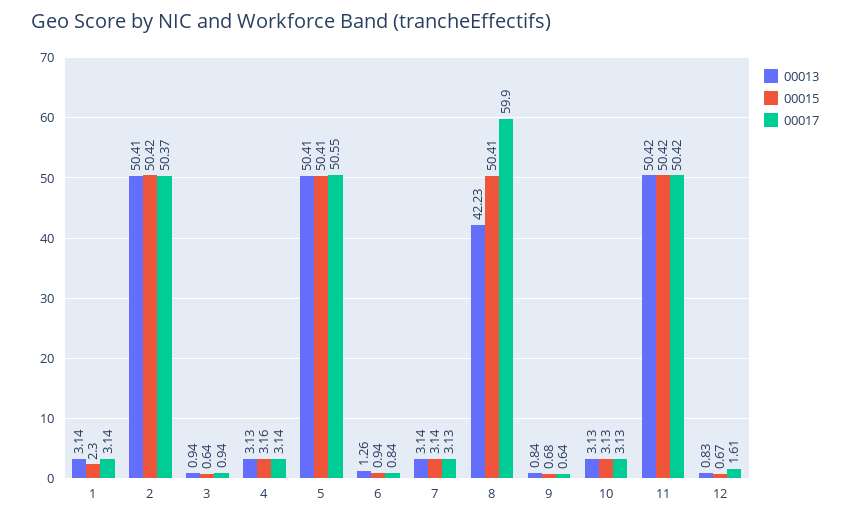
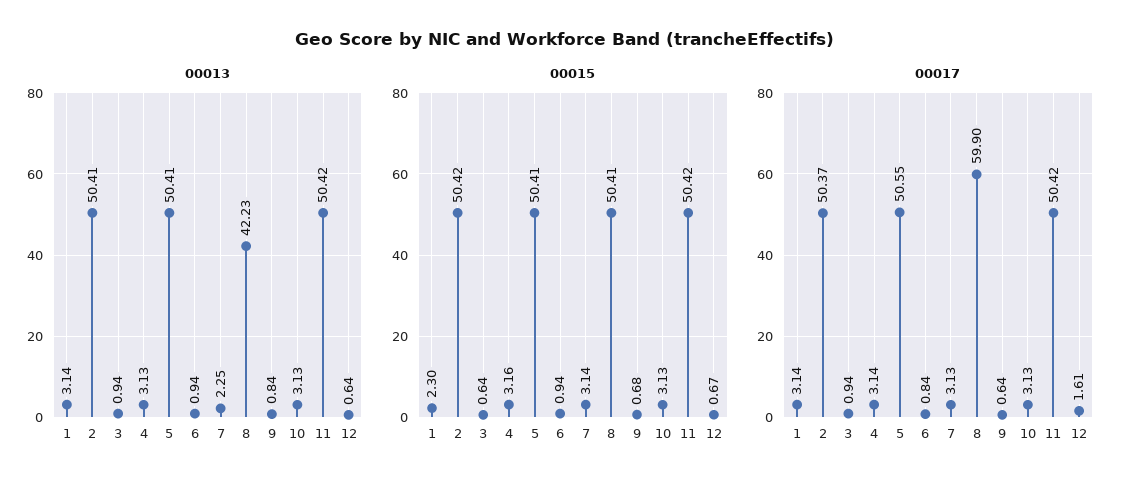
  {
    "00013": {
      "1": 3.14,
      "2": 50.41,
      "3": 0.94,
      "4": 3.13,
      "5": 50.41,
-     "6": 1.26,
+     "6": 0.94,
-     "7": 3.14,
+     "7": 2.25,
      "8": 42.23,
      "9": 0.84,
      "10": 3.13,
      "11": 50.42,
-     "12": 0.83
+     "12": 0.64
    },
    "00015": {
      "1": 2.3,
      "2": 50.42,
      "3": 0.64,
      "4": 3.16,
      "5": 50.41,
      "6": 0.94,
      "7": 3.14,
      "8": 50.41,
      "9": 0.68,
      "10": 3.13,
      "11": 50.42,
      "12": 0.67
    },
    "00017": {
      "1": 3.14,
      "2": 50.37,
      "3": 0.94,
      "4": 3.14,
      "5": 50.55,
      "6": 0.84,
      "7": 3.13,
      "8": 59.9,
      "9": 0.64,
      "10": 3.13,
      "11": 50.42,
      "12": 1.61
    }
  }

